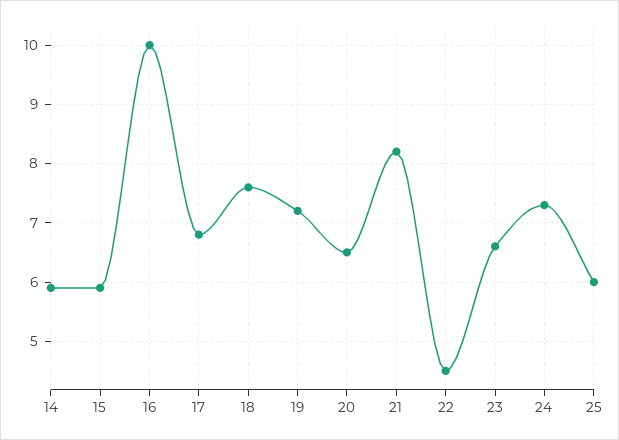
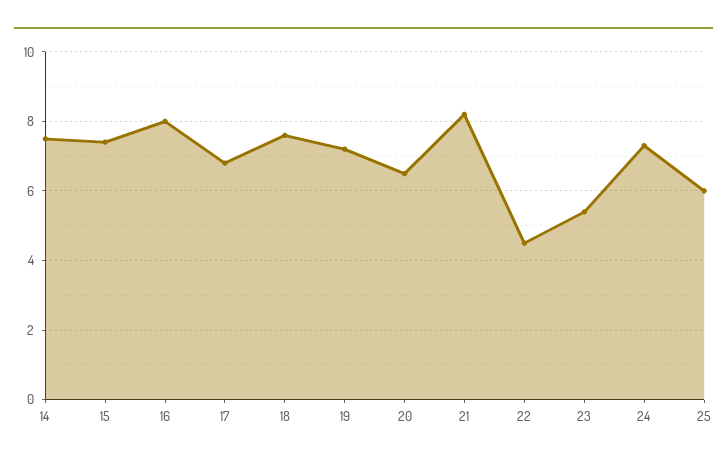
  {
-   "14": 6,
+   "14": 7.5,
-   "15": 6,
+   "15": 7.5,
-   "16": 10,
+   "16": 8,
    "17": 7,
    "18": 7.5,
    "19": 7,
    "20": 6.5,
    "21": 8,
    "22": 4.5,
-   "23": 6.5,
+   "23": 5.5,
    "24": 7.5,
    "25": 6
  }

